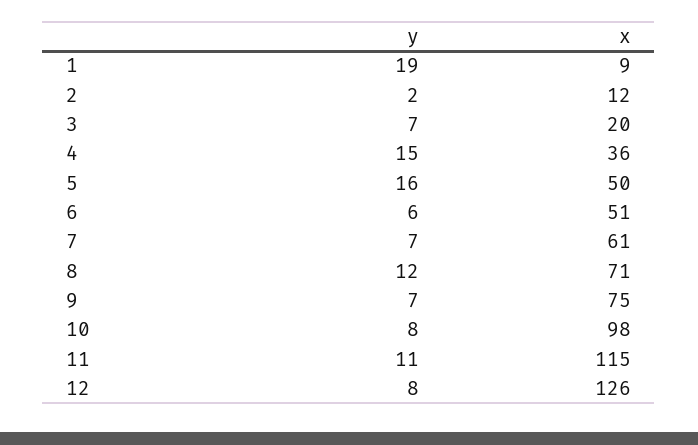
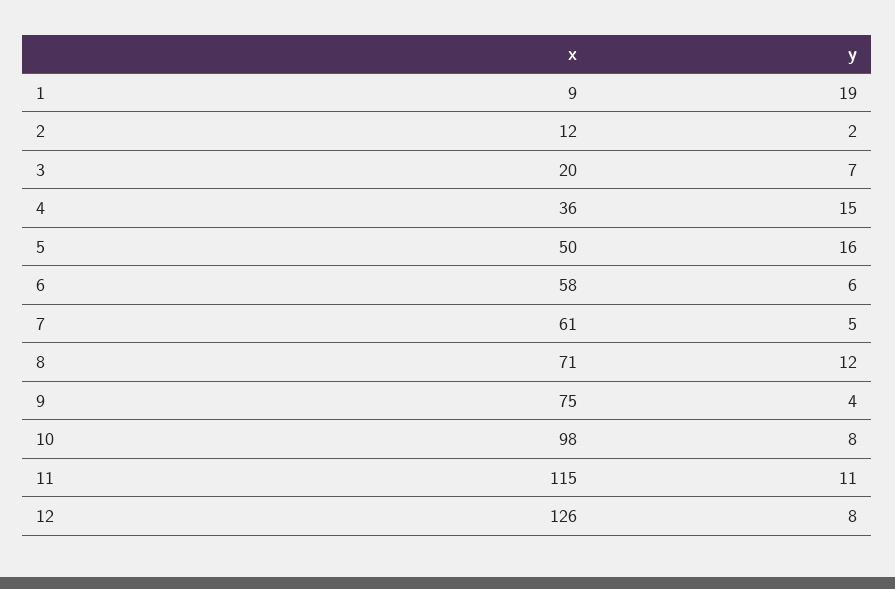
  {
    "y": {
      "1": 19,
      "2": 2,
      "3": 7,
      "4": 15,
      "5": 16,
      "6": 6,
-     "7": 7,
+     "7": 5,
      "8": 12,
-     "9": 7,
+     "9": 4,
      "10": 8,
      "11": 11,
      "12": 8
    },
    "x": {
      "1": 9,
      "2": 12,
      "3": 20,
      "4": 36,
      "5": 50,
-     "6": 51,
+     "6": 58,
      "7": 61,
      "8": 71,
      "9": 75,
      "10": 98,
      "11": 115,
      "12": 126
    }
  }

